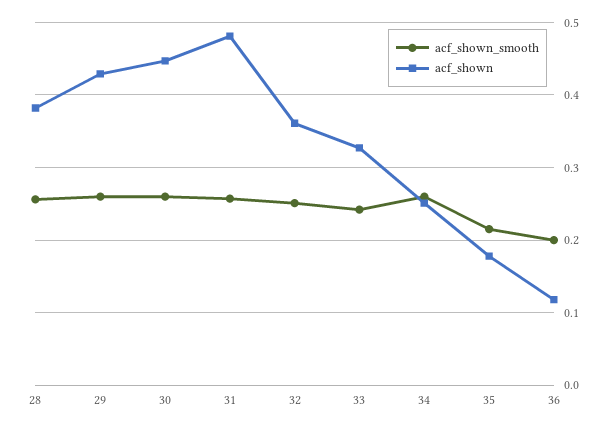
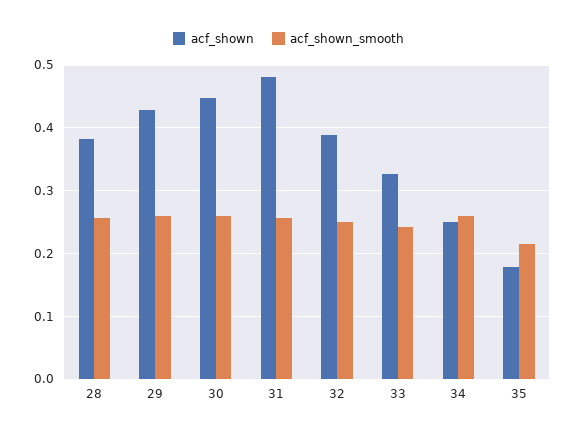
  {
    "acf_shown_smooth": {
      "28": 0.26,
      "29": 0.26,
      "30": 0.26,
      "31": 0.26,
      "32": 0.25,
      "33": 0.24,
      "34": 0.26,
-     "35": 0.22,
+     "35": 0.22
-     "36": 0.2
    },
    "acf_shown": {
      "28": 0.38,
      "29": 0.43,
      "30": 0.45,
      "31": 0.48,
-     "32": 0.36,
+     "32": 0.39,
      "33": 0.33,
      "34": 0.25,
-     "35": 0.18,
+     "35": 0.18
-     "36": 0.12
    }
  }

